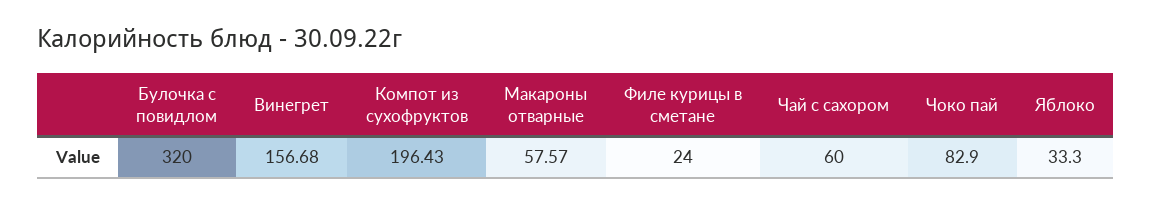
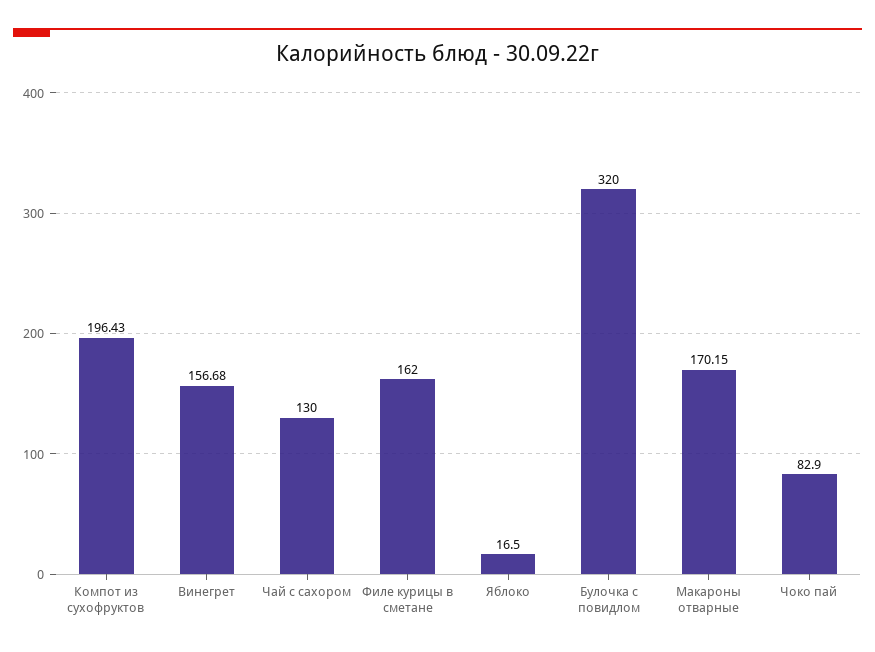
  {
    "Булочка с повидлом": 320,
    "Винегрет": 156.68,
    "Компот из сухофруктов": 196.43,
-   "Макароны отварные": 57.57,
+   "Макароны отварные": 170.15,
-   "Филе курицы в сметане": 24,
+   "Филе курицы в сметане": 162,
-   "Чай с сахором": 60,
+   "Чай с сахором": 130,
    "Чоко пай": 82.9,
-   "Яблоко": 33.3
+   "Яблоко": 16.5
  }

